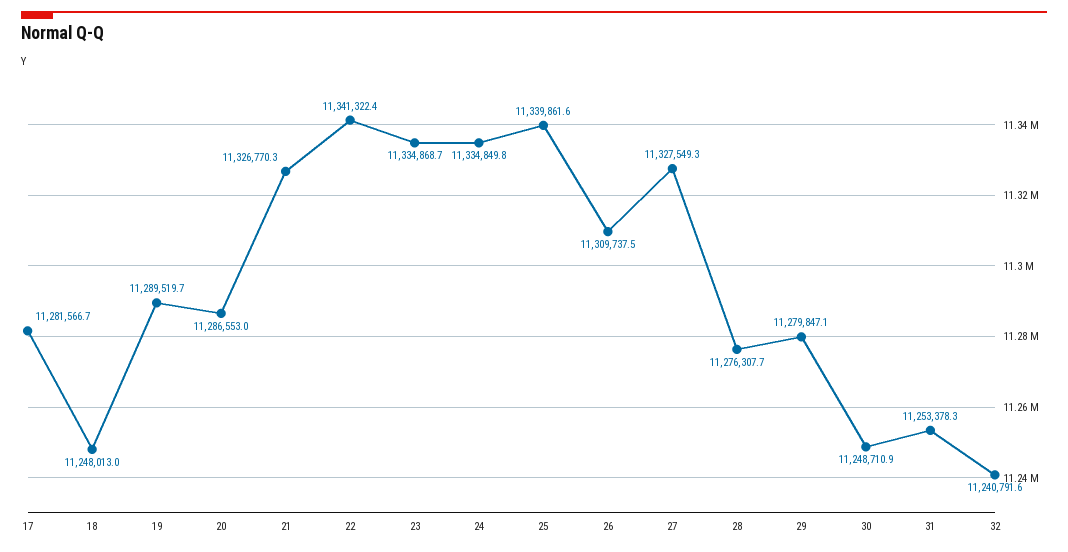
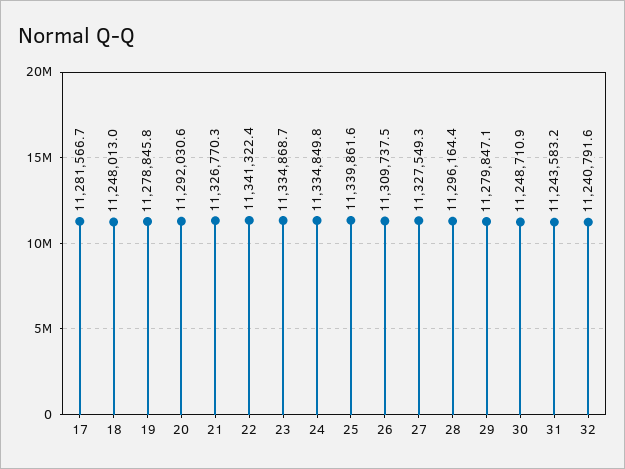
  {
    "17": 11281566.7,
    "18": 11248013,
-   "19": 11289519.7,
+   "19": 11278845.8,
-   "20": 11286553,
+   "20": 11292030.6,
    "21": 11326770.3,
    "22": 11341322.4,
    "23": 11334868.7,
    "24": 11334849.8,
    "25": 11339861.6,
    "26": 11309737.5,
    "27": 11327549.3,
-   "28": 11276307.7,
+   "28": 11296164.4,
    "29": 11279847.1,
    "30": 11248710.9,
-   "31": 11253378.3,
+   "31": 11243583.2,
    "32": 11240791.6
  }

